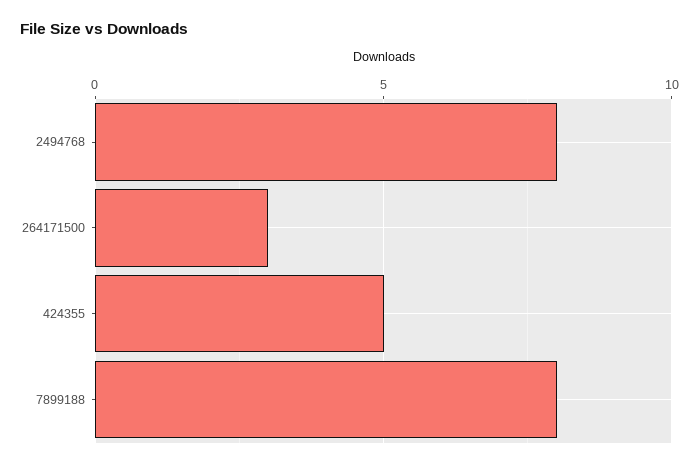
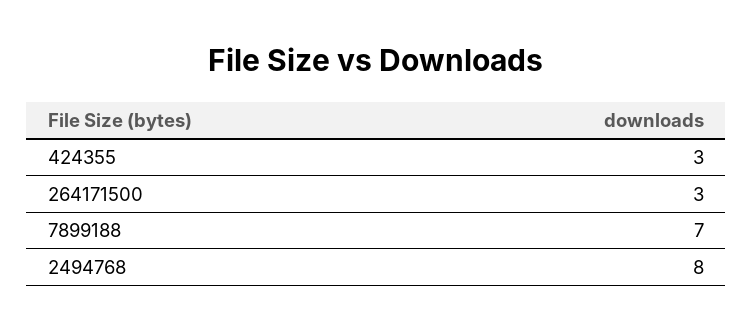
  {
    "2494768": 8,
    "264171500": 3,
-   "424355": 5,
+   "424355": 3,
-   "7899188": 8
+   "7899188": 7
  }

